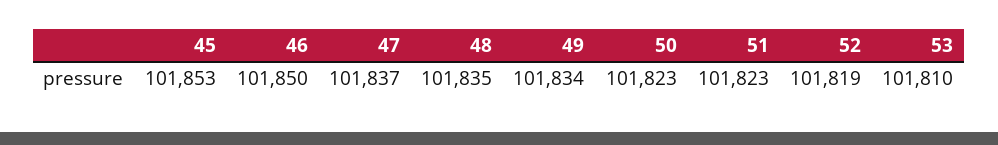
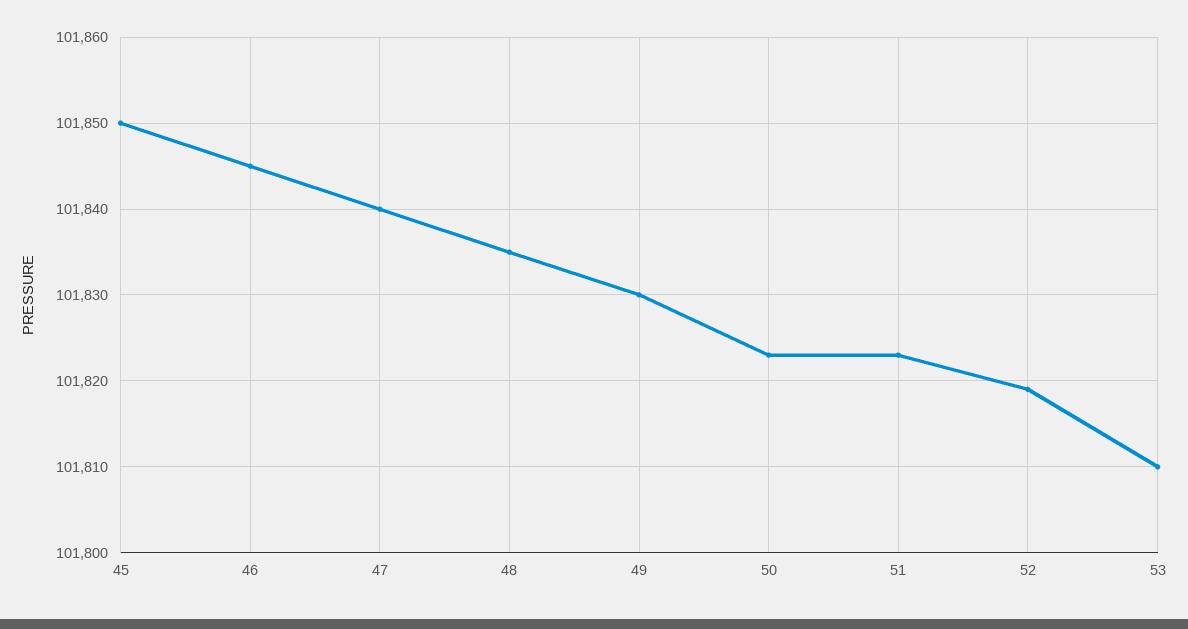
  {
-   "45": 101853,
+   "45": 101850,
-   "46": 101850,
+   "46": 101845,
-   "47": 101837,
+   "47": 101840,
    "48": 101835,
-   "49": 101834,
+   "49": 101830,
    "50": 101823,
    "51": 101823,
    "52": 101819,
    "53": 101810
  }

